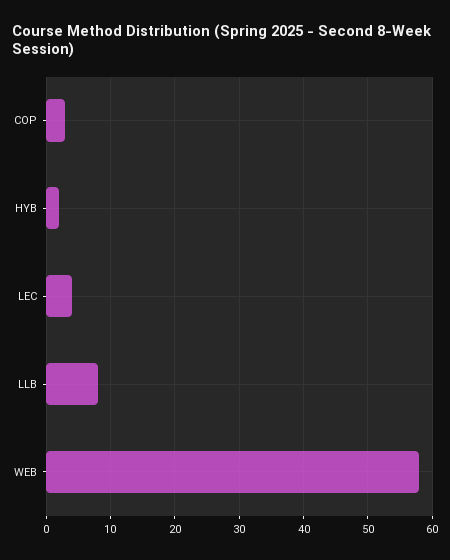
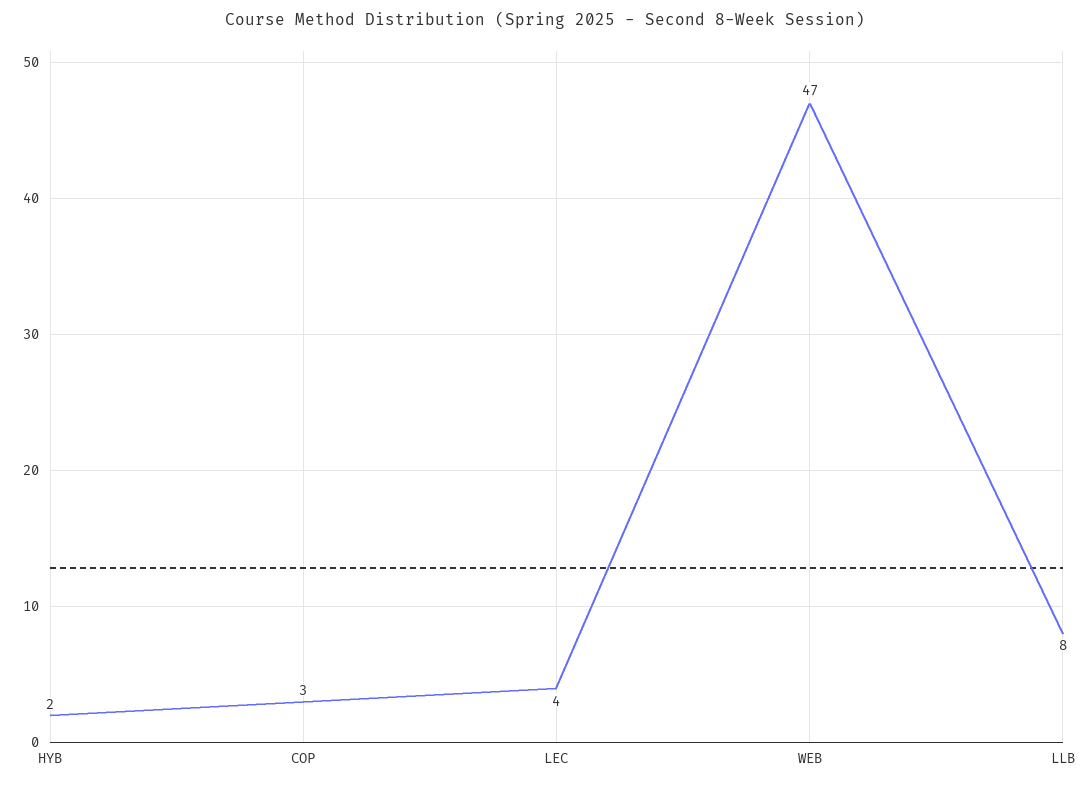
  {
    "COP": 3,
    "HYB": 2,
    "LEC": 4,
    "LLB": 8,
-   "WEB": 58
+   "WEB": 47
  }

